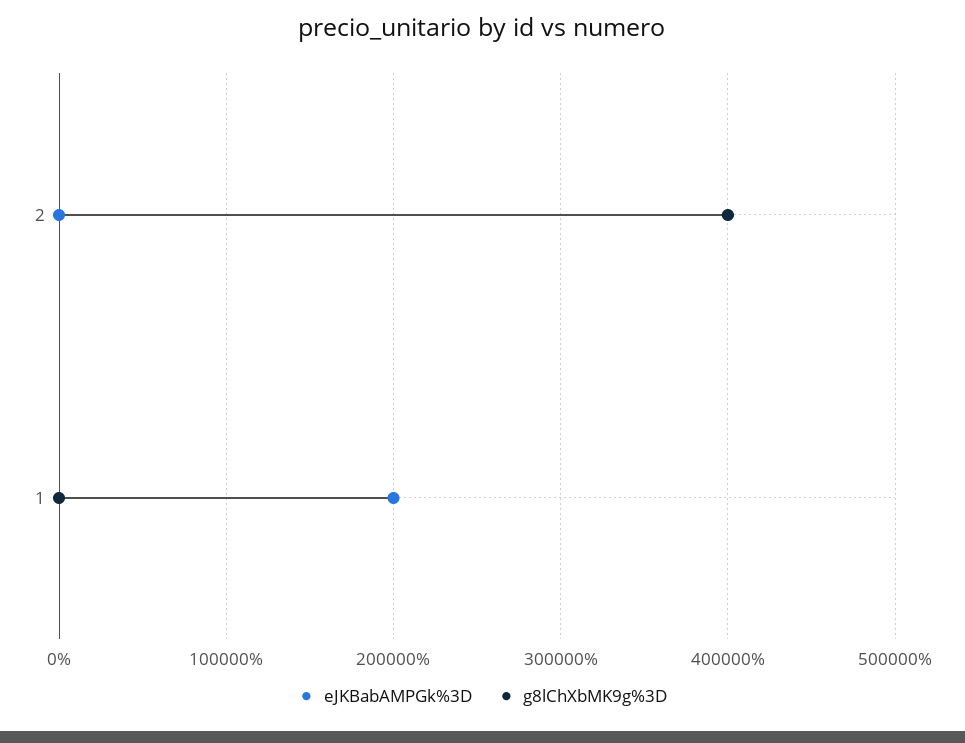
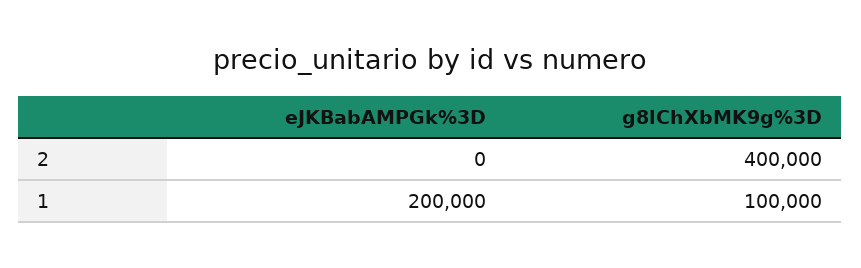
  {
    "eJKBabAMPGk%3D": {
      "2": 0,
      "1": 200000
    },
    "g8lChXbMK9g%3D": {
      "2": 400000,
-     "1": 0
+     "1": 100000
    }
  }

